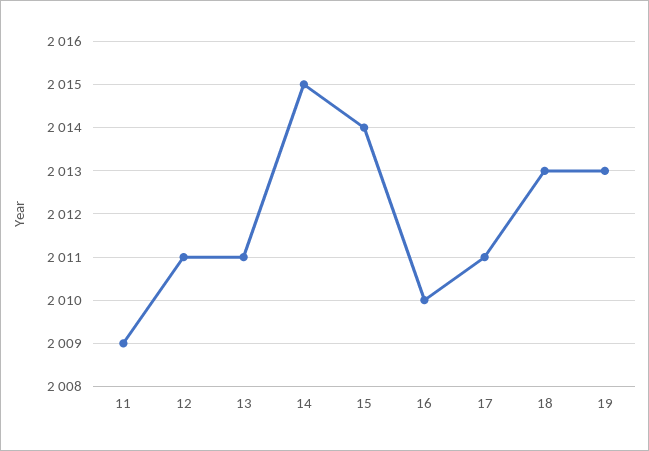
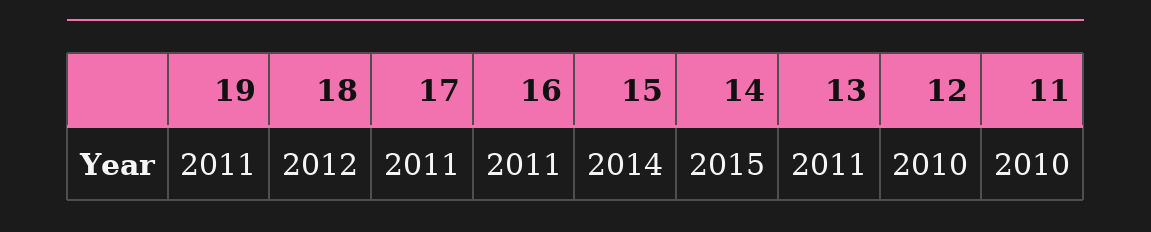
  {
-   "11": 2009,
+   "11": 2010,
-   "12": 2011,
+   "12": 2010,
    "13": 2011,
    "14": 2015,
    "15": 2014,
-   "16": 2010,
+   "16": 2011,
    "17": 2011,
-   "18": 2013,
+   "18": 2012,
-   "19": 2013
+   "19": 2011
  }

